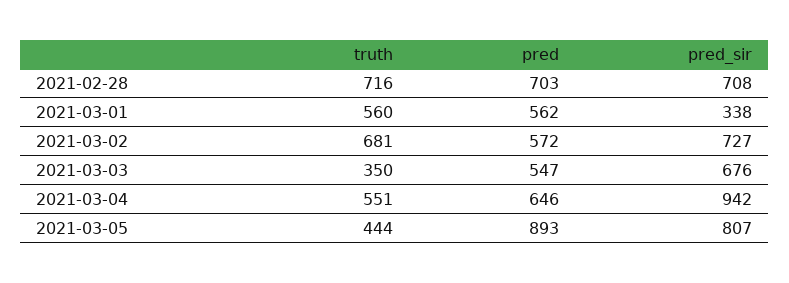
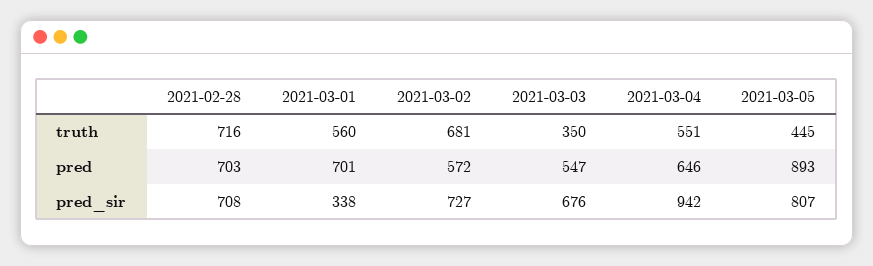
  {
    "truth": {
      "2021-02-28": 716,
      "2021-03-01": 560,
      "2021-03-02": 681,
      "2021-03-03": 350,
      "2021-03-04": 551,
-     "2021-03-05": 444
+     "2021-03-05": 445
    },
    "pred": {
      "2021-02-28": 703,
-     "2021-03-01": 562,
+     "2021-03-01": 701,
      "2021-03-02": 572,
      "2021-03-03": 547,
      "2021-03-04": 646,
      "2021-03-05": 893
    },
    "pred_sir": {
      "2021-02-28": 708,
      "2021-03-01": 338,
      "2021-03-02": 727,
      "2021-03-03": 676,
      "2021-03-04": 942,
      "2021-03-05": 807
    }
  }

